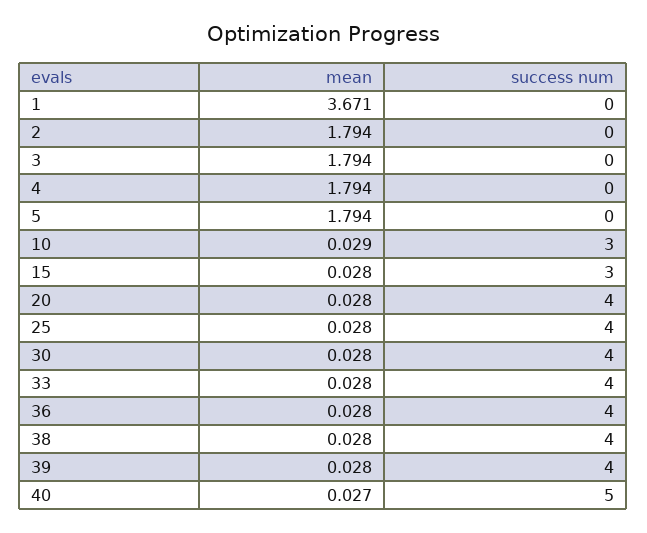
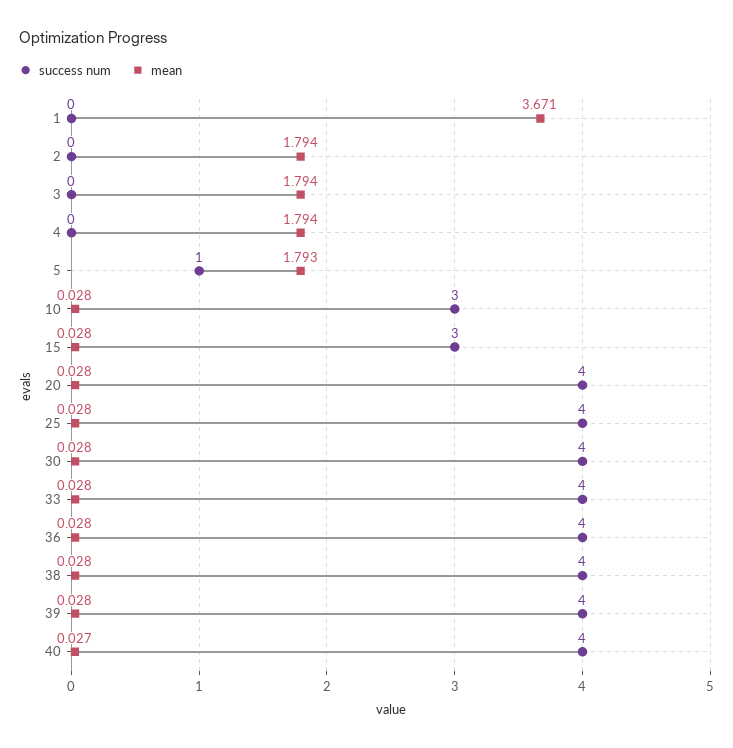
  {
    "mean": {
      "1": 3.671,
      "2": 1.794,
      "3": 1.794,
      "4": 1.794,
-     "5": 1.794,
+     "5": 1.793,
-     "10": 0.029,
+     "10": 0.028,
      "15": 0.028,
      "20": 0.028,
      "25": 0.028,
      "30": 0.028,
      "33": 0.028,
      "36": 0.028,
      "38": 0.028,
      "39": 0.028,
      "40": 0.027
    },
    "success num": {
      "1": 0,
      "2": 0,
      "3": 0,
      "4": 0,
-     "5": 0,
+     "5": 1,
      "10": 3,
      "15": 3,
      "20": 4,
      "25": 4,
      "30": 4,
      "33": 4,
      "36": 4,
      "38": 4,
      "39": 4,
-     "40": 5
+     "40": 4
    }
  }

